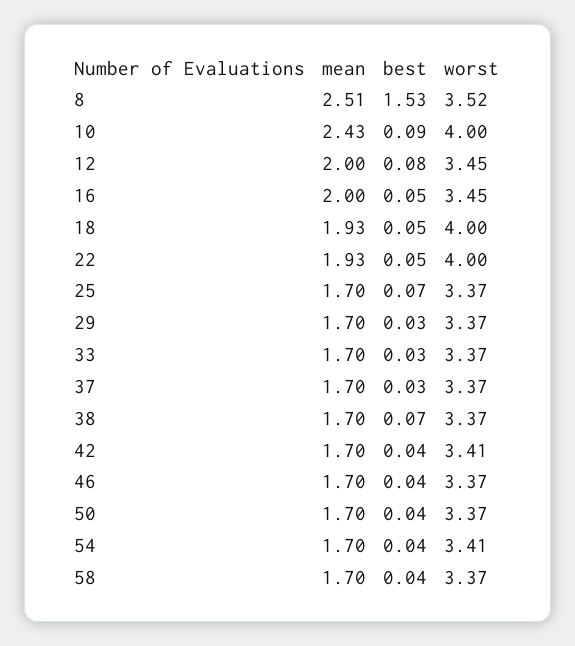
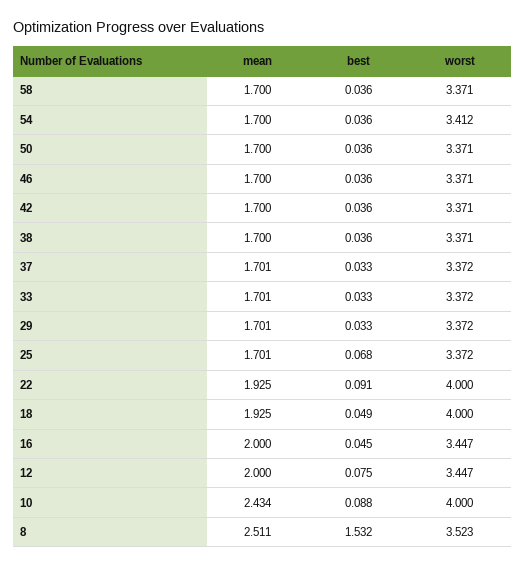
  {
    "mean": {
      "8": 2.511,
      "10": 2.434,
      "12": 2,
      "16": 2,
      "18": 1.925,
      "22": 1.925,
      "25": 1.701,
      "29": 1.701,
      "33": 1.701,
      "37": 1.701,
      "38": 1.7,
      "42": 1.7,
      "46": 1.7,
      "50": 1.7,
      "54": 1.7,
      "58": 1.7
    },
    "best": {
      "8": 1.532,
      "10": 0.088,
      "12": 0.075,
      "16": 0.045,
      "18": 0.049,
-     "22": 0.05,
+     "22": 0.091,
      "25": 0.068,
      "29": 0.033,
      "33": 0.033,
      "37": 0.033,
-     "38": 0.07,
+     "38": 0.036,
      "42": 0.036,
      "46": 0.036,
      "50": 0.036,
      "54": 0.036,
      "58": 0.036
    },
    "worst": {
      "8": 3.523,
      "10": 4,
      "12": 3.447,
      "16": 3.447,
      "18": 4,
      "22": 4,
      "25": 3.372,
      "29": 3.372,
      "33": 3.372,
      "37": 3.372,
      "38": 3.371,
-     "42": 3.41,
+     "42": 3.371,
      "46": 3.371,
      "50": 3.371,
      "54": 3.412,
      "58": 3.371
    }
  }

